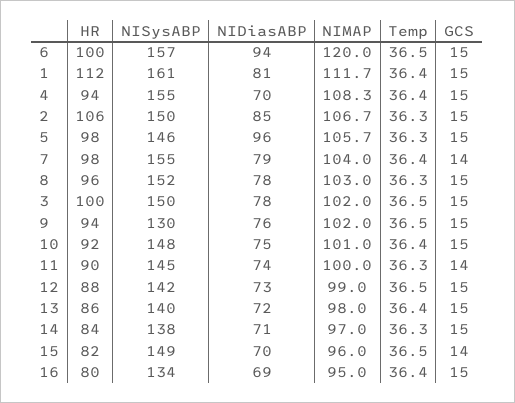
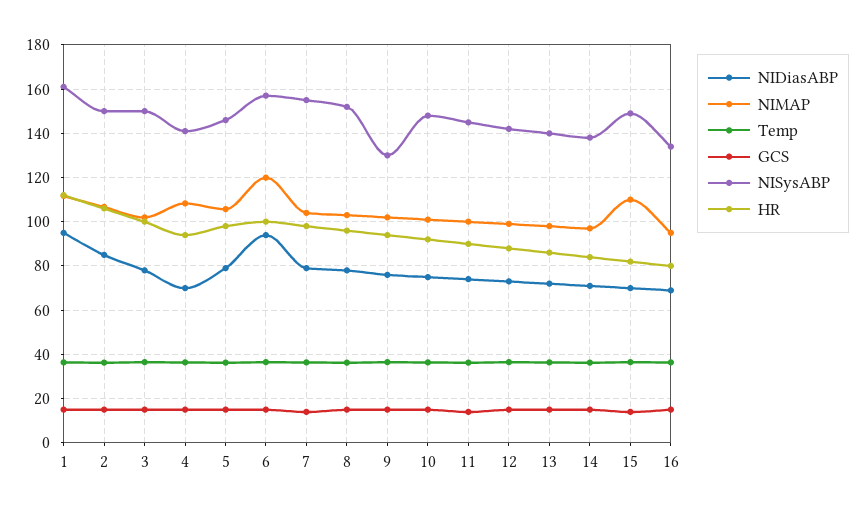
  {
    "HR": {
      "6": 100,
      "1": 112,
      "4": 94,
      "2": 106,
      "5": 98,
      "7": 98,
      "8": 96,
      "3": 100,
      "9": 94,
      "10": 92,
      "11": 90,
      "12": 88,
      "13": 86,
      "14": 84,
      "15": 82,
      "16": 80
    },
    "NISysABP": {
      "6": 157,
      "1": 161,
-     "4": 155,
+     "4": 140,
      "2": 150,
      "5": 146,
      "7": 155,
      "8": 152,
      "3": 150,
      "9": 130,
      "10": 148,
      "11": 145,
      "12": 142,
      "13": 140,
      "14": 138,
      "15": 149,
      "16": 134
    },
    "NIDiasABP": {
      "6": 94,
-     "1": 81,
+     "1": 95,
      "4": 70,
      "2": 85,
-     "5": 96,
+     "5": 80,
      "7": 79,
      "8": 78,
      "3": 78,
      "9": 76,
      "10": 75,
      "11": 74,
      "12": 73,
      "13": 72,
      "14": 71,
      "15": 70,
      "16": 69
    },
    "NIMAP": {
      "6": 120,
      "1": 111.7,
      "4": 108.3,
      "2": 106.7,
      "5": 105.7,
      "7": 104,
      "8": 103,
      "3": 102,
      "9": 102,
      "10": 101,
      "11": 100,
      "12": 99,
      "13": 98,
      "14": 97,
-     "15": 96,
+     "15": 110,
      "16": 95
    },
    "Temp": {
      "6": 36.5,
      "1": 36.4,
      "4": 36.4,
      "2": 36.3,
      "5": 36.3,
      "7": 36.4,
      "8": 36.3,
      "3": 36.5,
      "9": 36.5,
      "10": 36.4,
      "11": 36.3,
      "12": 36.5,
      "13": 36.4,
      "14": 36.3,
      "15": 36.5,
      "16": 36.4
    },
    "GCS": {
      "6": 15,
      "1": 15,
      "4": 15,
      "2": 15,
      "5": 15,
      "7": 14,
      "8": 15,
      "3": 15,
      "9": 15,
      "10": 15,
      "11": 14,
      "12": 15,
      "13": 15,
      "14": 15,
      "15": 14,
      "16": 15
    }
  }

